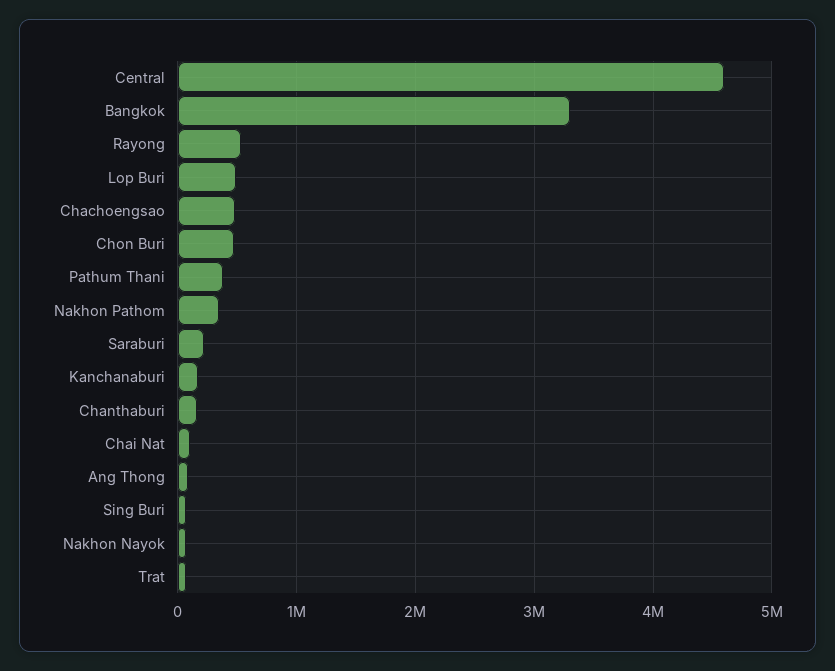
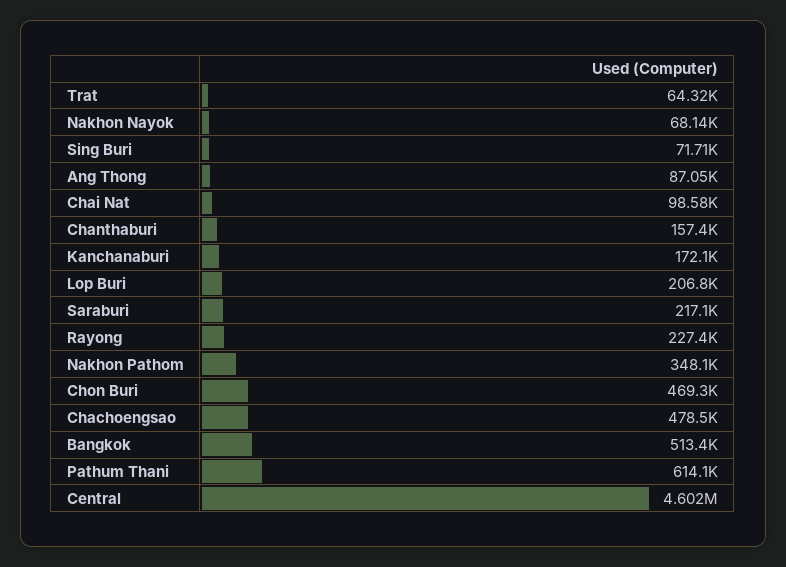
  {
    "Central": 4602000,
-   "Bangkok": 3300000,
+   "Bangkok": 513400,
-   "Rayong": 500000,
+   "Rayong": 227400,
-   "Lop Buri": 500000,
+   "Lop Buri": 206800,
    "Chachoengsao": 478500,
    "Chon Buri": 469300,
-   "Pathum Thani": 400000,
+   "Pathum Thani": 614100,
    "Nakhon Pathom": 348100,
    "Saraburi": 217100,
    "Kanchanaburi": 172100,
    "Chanthaburi": 157400,
    "Chai Nat": 98580,
    "Ang Thong": 87050,
    "Sing Buri": 71710,
    "Nakhon Nayok": 68140,
    "Trat": 64320
  }

